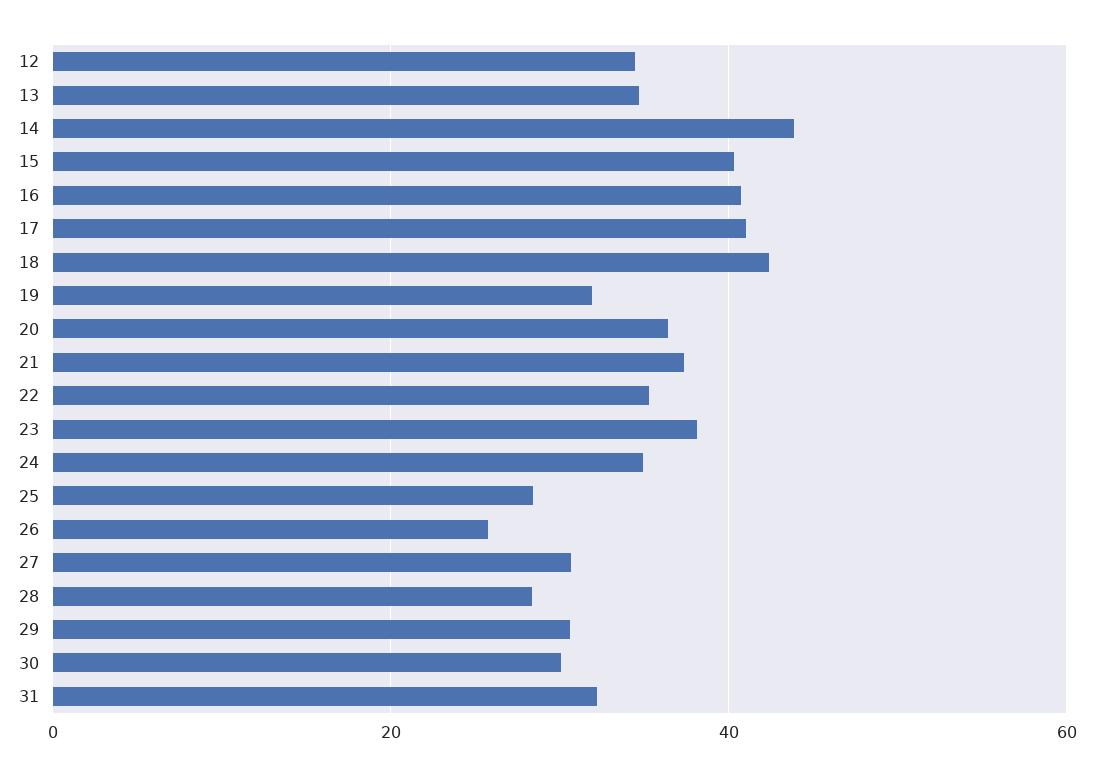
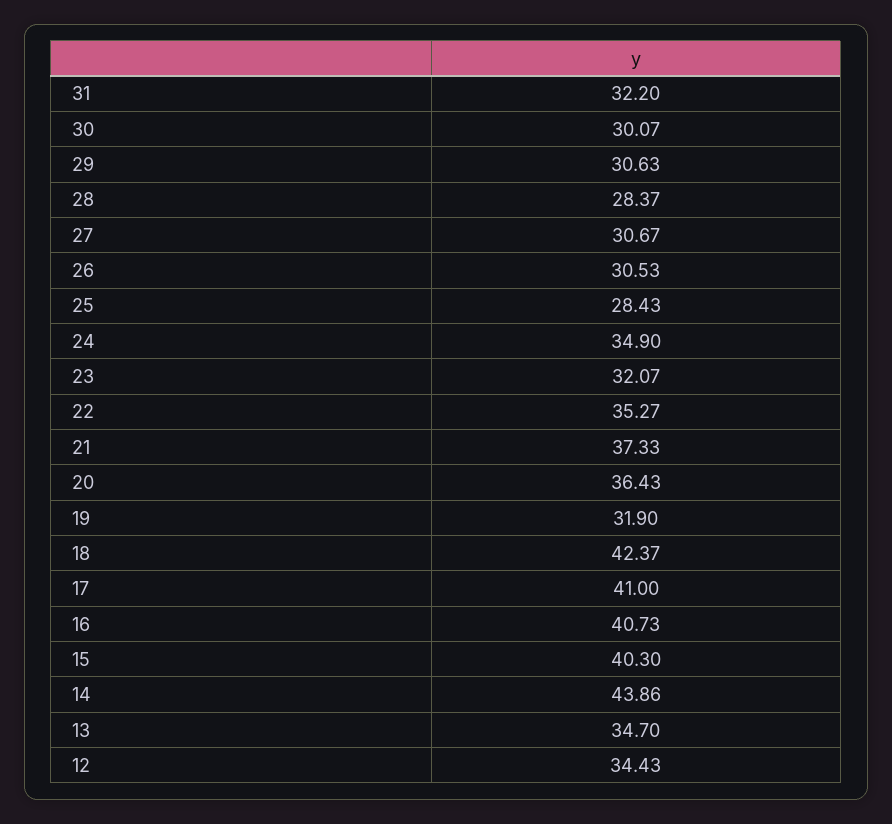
  {
    "12": 34.43,
    "13": 34.7,
    "14": 43.86,
    "15": 40.3,
    "16": 40.73,
    "17": 41,
    "18": 42.37,
    "19": 31.9,
    "20": 36.43,
    "21": 37.33,
    "22": 35.27,
-   "23": 38,
+   "23": 32.07,
    "24": 34.9,
    "25": 28.43,
-   "26": 26,
+   "26": 30.53,
    "27": 30.67,
    "28": 28.37,
    "29": 30.63,
    "30": 30.07,
    "31": 32.2
  }

